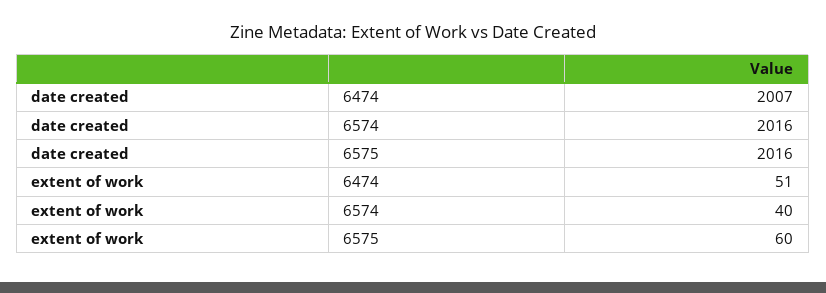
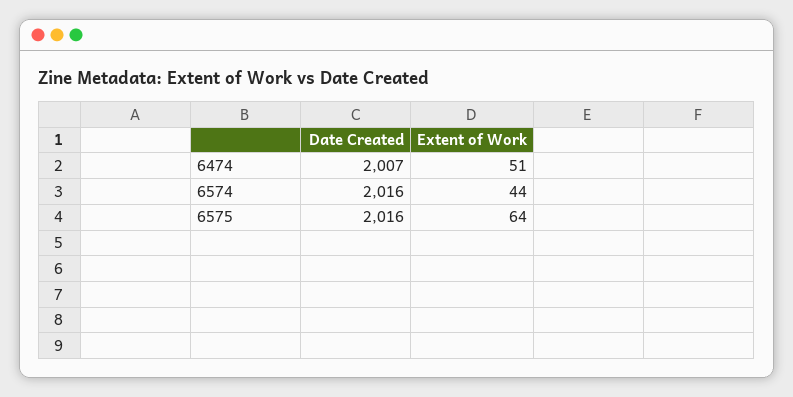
  {
    "date created": {
      "6474": 2007,
      "6574": 2016,
      "6575": 2016
    },
    "extent of work": {
      "6474": 51,
-     "6574": 40,
+     "6574": 44,
-     "6575": 60
+     "6575": 64
    }
  }

